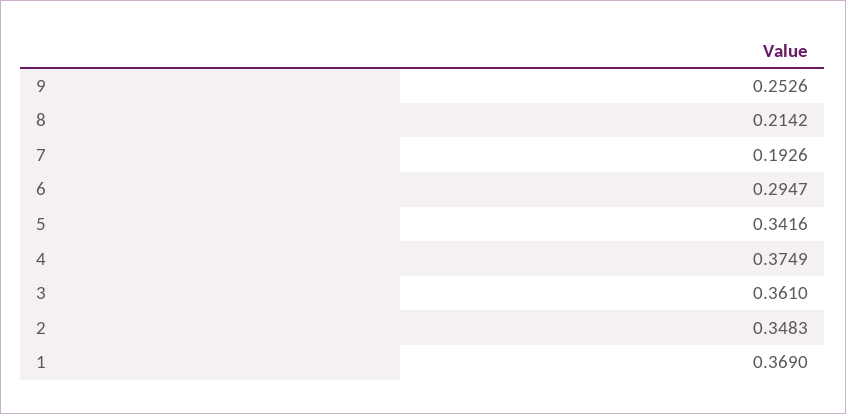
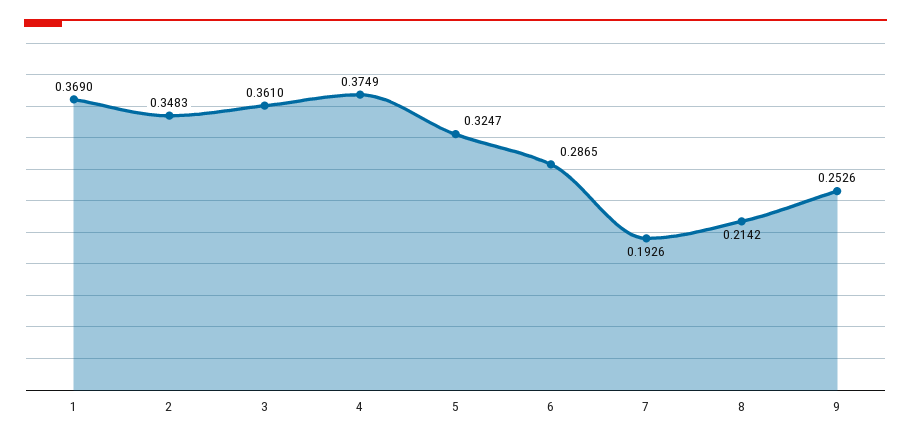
  {
    "9": 0.2526,
    "8": 0.2142,
    "7": 0.1926,
-   "6": 0.2947,
+   "6": 0.2865,
-   "5": 0.3416,
+   "5": 0.3247,
    "4": 0.3749,
    "3": 0.361,
    "2": 0.3483,
    "1": 0.369
  }

